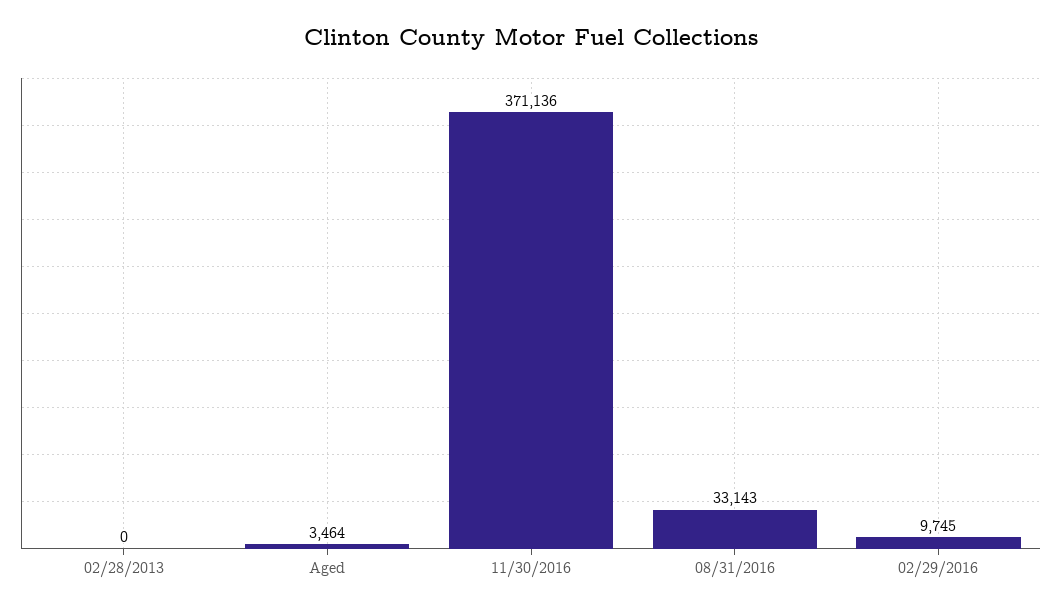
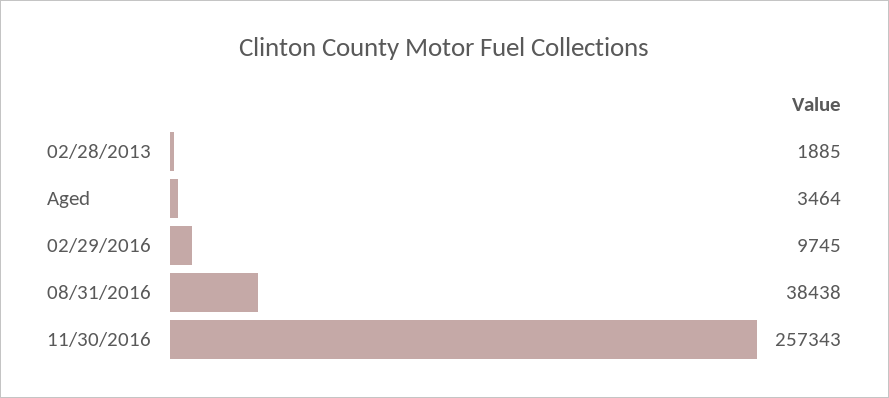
  {
-   "02/28/2013": 0,
+   "02/28/2013": 1885,
    "Aged": 3464,
-   "11/30/2016": 371136,
+   "11/30/2016": 257343,
-   "08/31/2016": 33143,
+   "08/31/2016": 38438,
    "02/29/2016": 9745
  }

